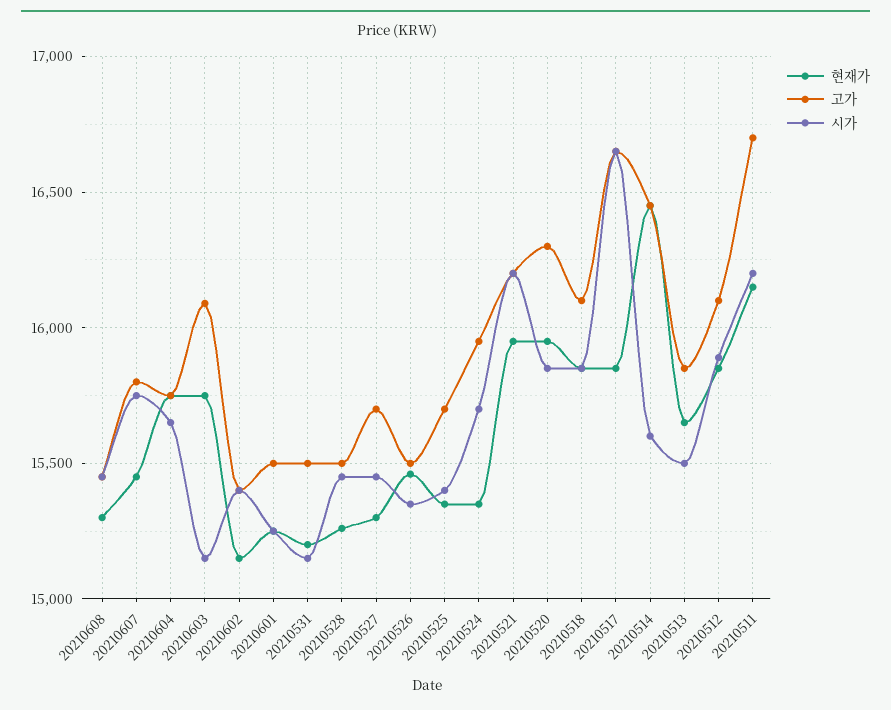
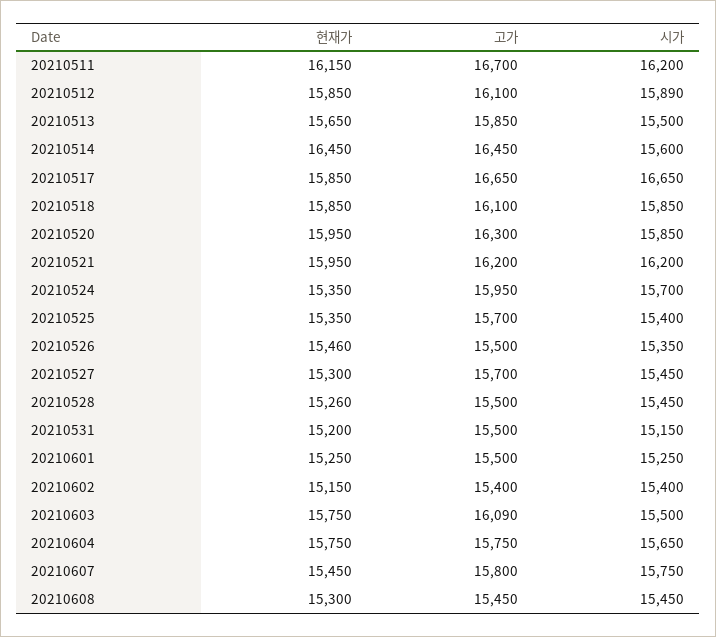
  {
    "현재가": {
      "20210608": 15300,
      "20210607": 15450,
      "20210604": 15750,
      "20210603": 15750,
      "20210602": 15150,
      "20210601": 15250,
      "20210531": 15200,
      "20210528": 15260,
      "20210527": 15300,
      "20210526": 15460,
      "20210525": 15350,
      "20210524": 15350,
      "20210521": 15950,
      "20210520": 15950,
      "20210518": 15850,
      "20210517": 15850,
      "20210514": 16450,
      "20210513": 15650,
      "20210512": 15850,
      "20210511": 16150
    },
    "고가": {
      "20210608": 15450,
      "20210607": 15800,
      "20210604": 15750,
      "20210603": 16090,
      "20210602": 15400,
      "20210601": 15500,
      "20210531": 15500,
      "20210528": 15500,
      "20210527": 15700,
      "20210526": 15500,
      "20210525": 15700,
      "20210524": 15950,
      "20210521": 16200,
      "20210520": 16300,
      "20210518": 16100,
      "20210517": 16650,
      "20210514": 16450,
      "20210513": 15850,
      "20210512": 16100,
      "20210511": 16700
    },
    "시가": {
      "20210608": 15450,
      "20210607": 15750,
      "20210604": 15650,
-     "20210603": 15150,
+     "20210603": 15500,
      "20210602": 15400,
      "20210601": 15250,
      "20210531": 15150,
      "20210528": 15450,
      "20210527": 15450,
      "20210526": 15350,
      "20210525": 15400,
      "20210524": 15700,
      "20210521": 16200,
      "20210520": 15850,
      "20210518": 15850,
      "20210517": 16650,
      "20210514": 15600,
      "20210513": 15500,
      "20210512": 15890,
      "20210511": 16200
    }
  }

